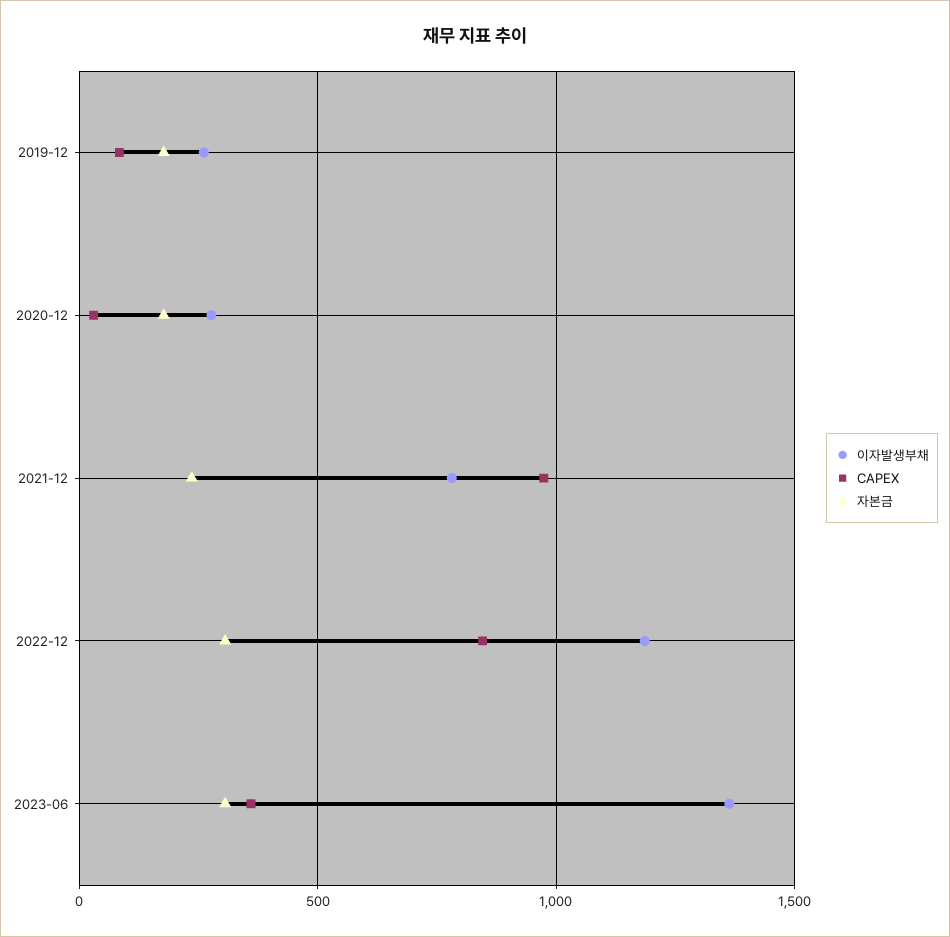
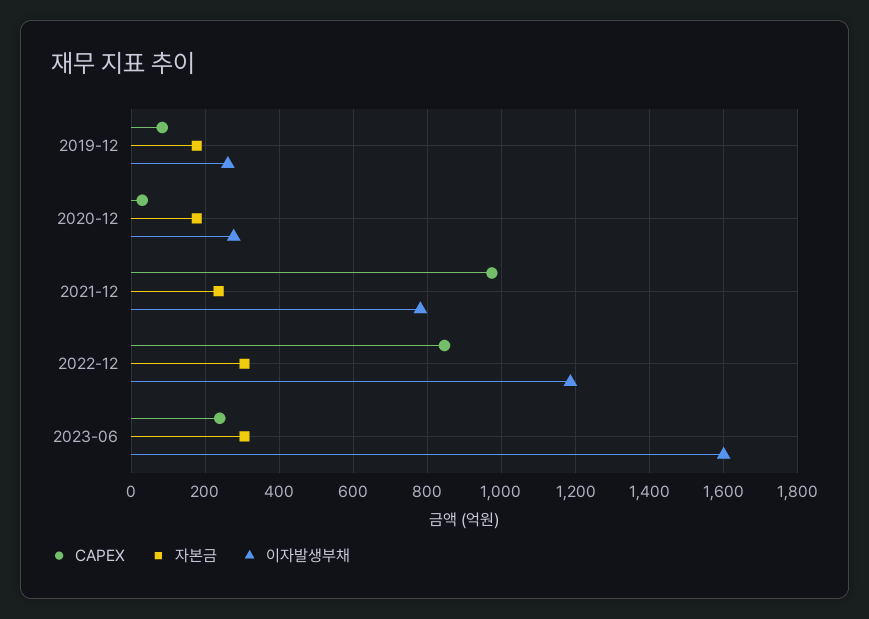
  {
    "이자발생부채": {
      "2019-12": 260,
      "2020-12": 280,
      "2021-12": 780,
      "2022-12": 1180,
-     "2023-06": 1350
+     "2023-06": 1600
    },
    "CAPEX": {
      "2019-12": 80,
      "2020-12": 40,
      "2021-12": 980,
      "2022-12": 840,
-     "2023-06": 350
+     "2023-06": 240
    },
    "자본금": {
      "2019-12": 180,
      "2020-12": 180,
      "2021-12": 240,
      "2022-12": 300,
      "2023-06": 300
    }
  }

